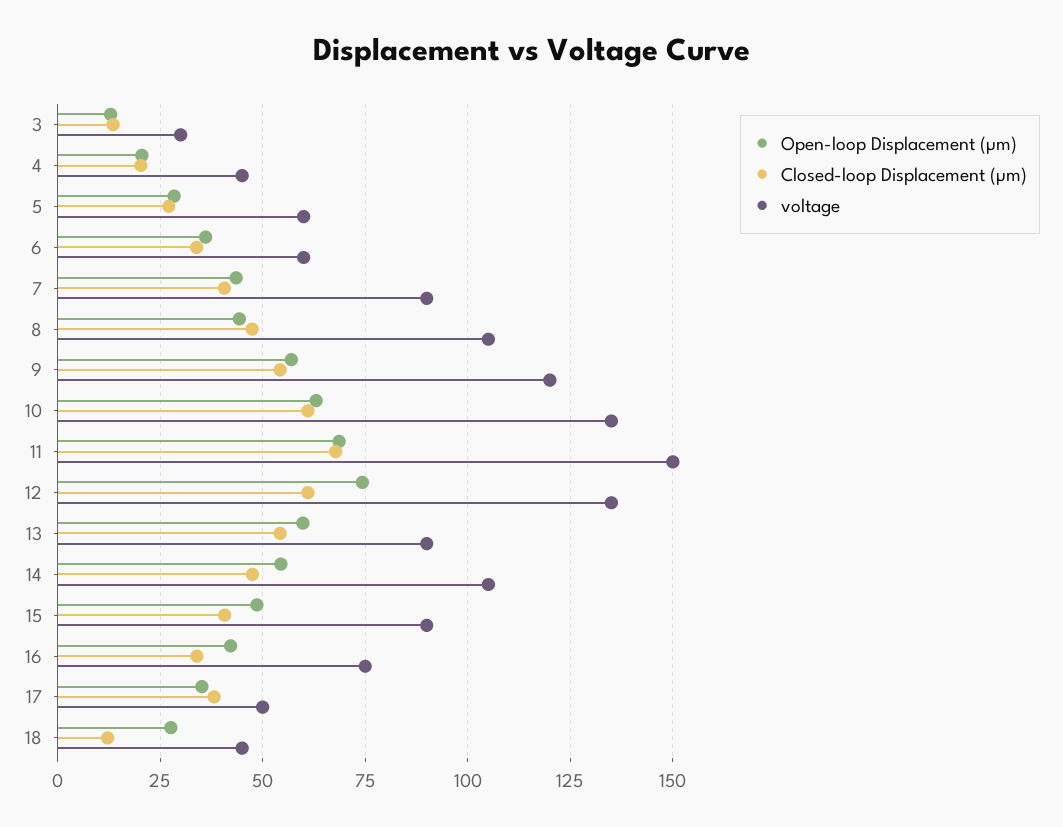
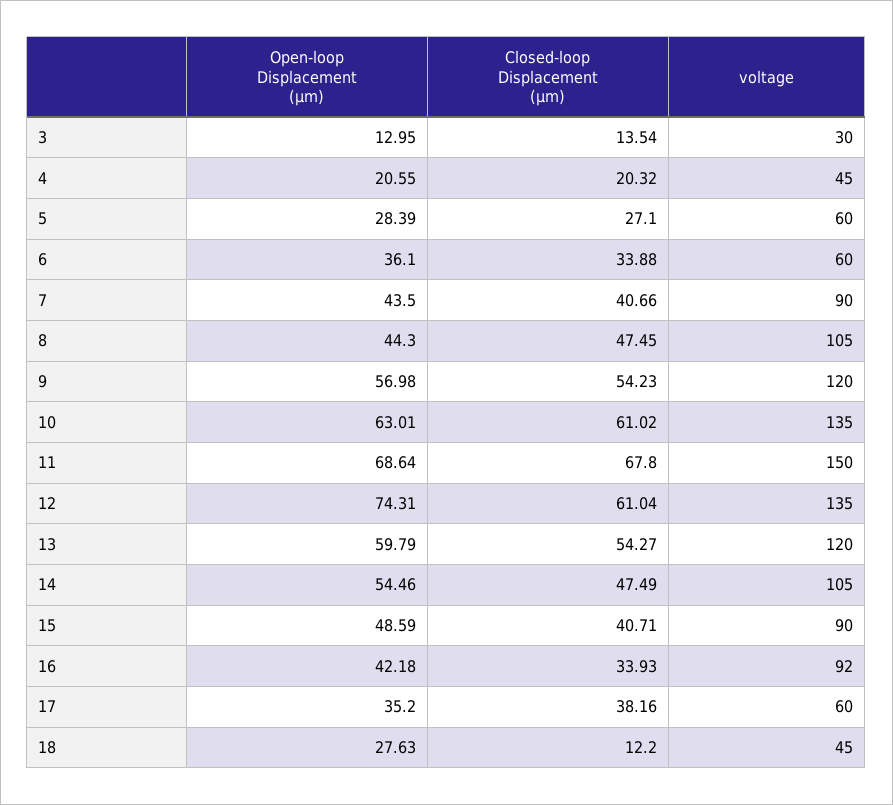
  {
    "Open-loop Displacement (µm)": {
      "3": 12.95,
      "4": 20.55,
      "5": 28.39,
      "6": 36.1,
      "7": 43.5,
      "8": 44.3,
      "9": 56.98,
      "10": 63.01,
      "11": 68.64,
      "12": 74.31,
      "13": 59.79,
      "14": 54.46,
      "15": 48.59,
      "16": 42.18,
      "17": 35.2,
      "18": 27.63
    },
    "Closed-loop Displacement (µm)": {
      "3": 13.54,
      "4": 20.32,
      "5": 27.1,
      "6": 33.88,
      "7": 40.66,
      "8": 47.45,
      "9": 54.23,
      "10": 61.02,
      "11": 67.8,
      "12": 61.04,
      "13": 54.27,
      "14": 47.49,
      "15": 40.71,
      "16": 33.93,
      "17": 38.16,
      "18": 12.2
    },
    "voltage": {
      "3": 30,
      "4": 45,
      "5": 60,
      "6": 60,
      "7": 90,
      "8": 105,
      "9": 120,
      "10": 135,
      "11": 150,
      "12": 135,
-     "13": 90,
+     "13": 120,
      "14": 105,
      "15": 90,
-     "16": 75,
+     "16": 92,
-     "17": 50,
+     "17": 60,
      "18": 45
    }
  }

